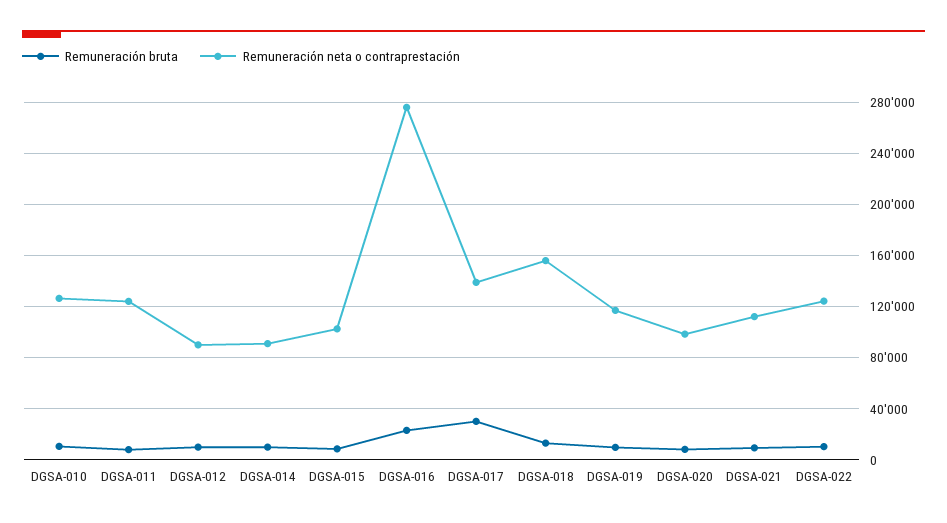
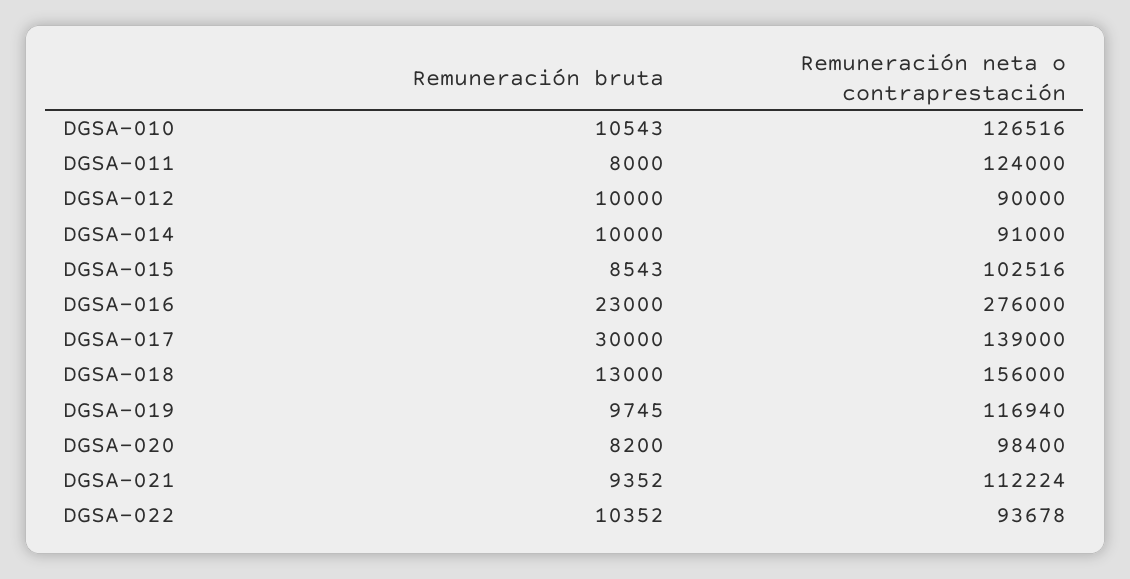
  {
    "Remuneración bruta": {
      "DGSA-010": 10543,
      "DGSA-011": 8000,
      "DGSA-012": 10000,
      "DGSA-014": 10000,
      "DGSA-015": 8543,
      "DGSA-016": 23000,
      "DGSA-017": 30000,
      "DGSA-018": 13000,
      "DGSA-019": 9745,
      "DGSA-020": 8200,
      "DGSA-021": 9352,
      "DGSA-022": 10352
    },
    "Remuneración neta o contraprestación": {
      "DGSA-010": 126516,
      "DGSA-011": 124000,
      "DGSA-012": 90000,
      "DGSA-014": 91000,
      "DGSA-015": 102516,
      "DGSA-016": 276000,
      "DGSA-017": 139000,
      "DGSA-018": 156000,
      "DGSA-019": 116940,
      "DGSA-020": 98400,
      "DGSA-021": 112224,
-     "DGSA-022": 125000
+     "DGSA-022": 93678
    }
  }

